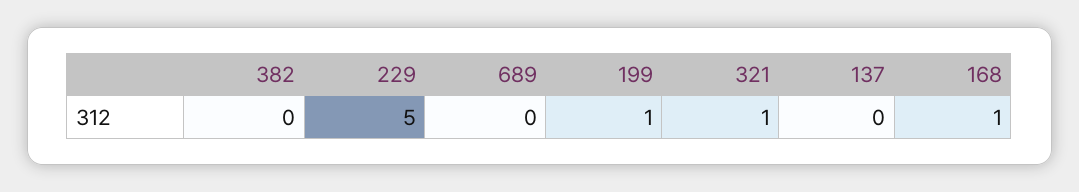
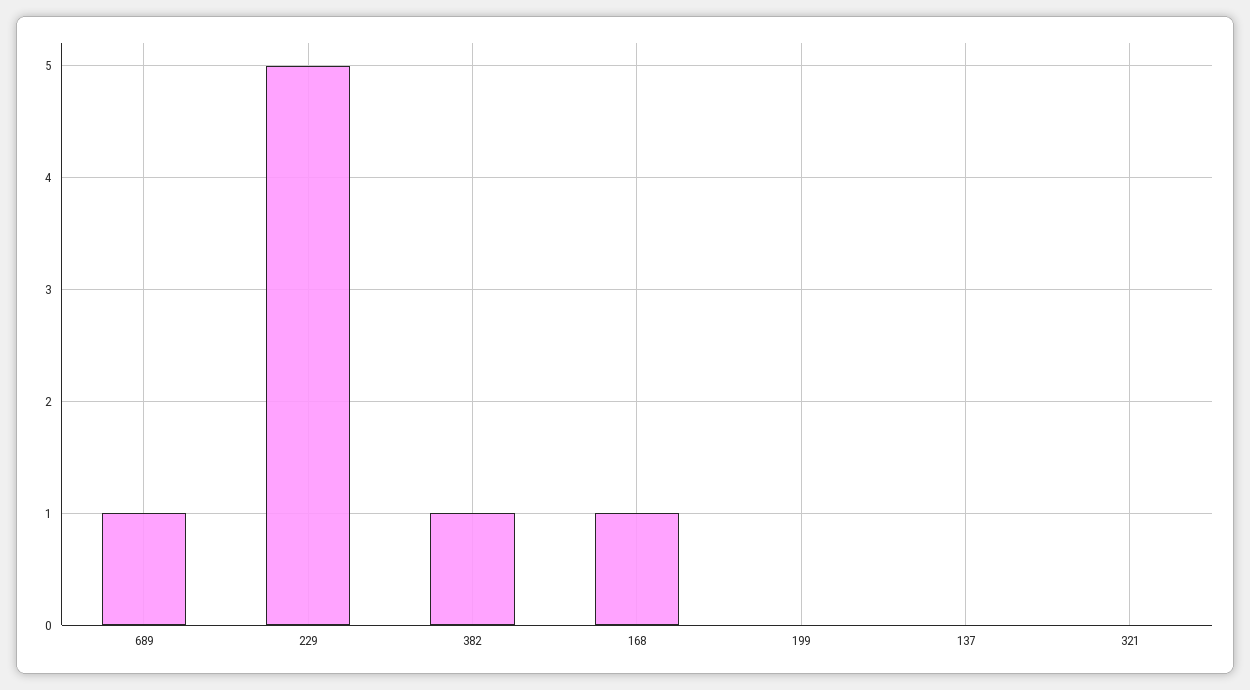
  {
-   "382": 0,
+   "382": 1,
    "229": 5,
-   "689": 0,
+   "689": 1,
-   "199": 1,
+   "199": 0,
-   "321": 1,
+   "321": 0,
    "137": 0,
    "168": 1
  }

